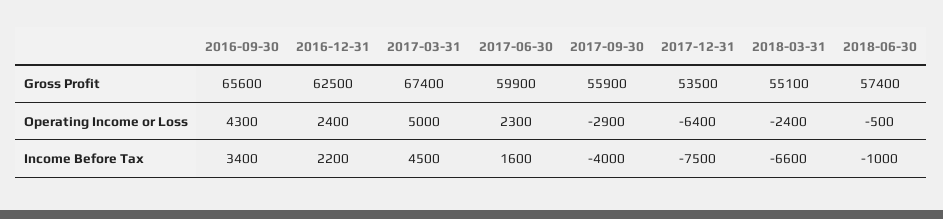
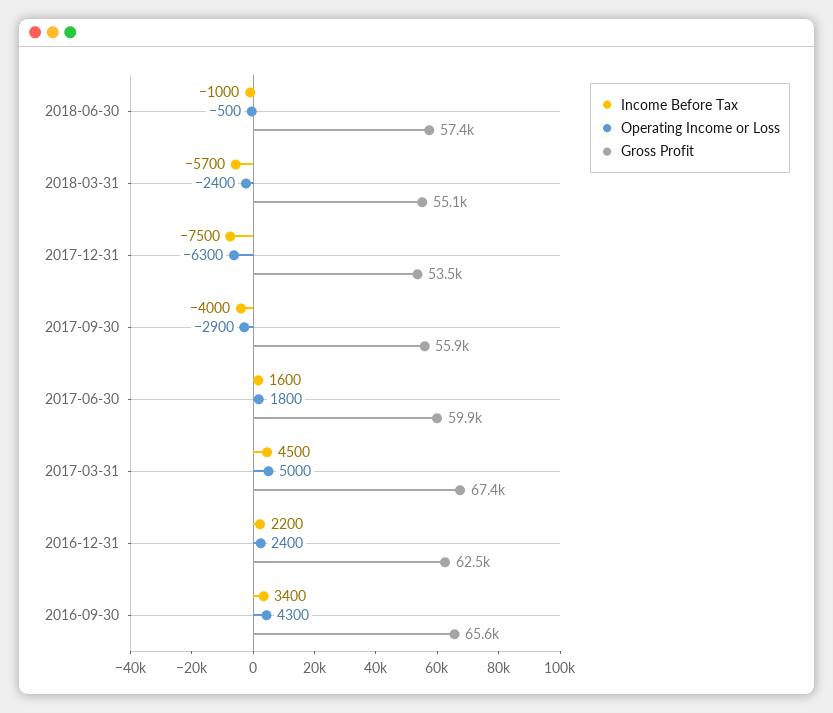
  {
    "Gross Profit": {
      "2016-09-30": 65600,
      "2016-12-31": 62500,
      "2017-03-31": 67400,
      "2017-06-30": 59900,
      "2017-09-30": 55900,
      "2017-12-31": 53500,
      "2018-03-31": 55100,
      "2018-06-30": 57400
    },
    "Operating Income or Loss": {
      "2016-09-30": 4300,
      "2016-12-31": 2400,
      "2017-03-31": 5000,
-     "2017-06-30": 2300,
+     "2017-06-30": 1800,
      "2017-09-30": -2900,
-     "2017-12-31": -6400,
+     "2017-12-31": -6300,
      "2018-03-31": -2400,
      "2018-06-30": -500
    },
    "Income Before Tax": {
      "2016-09-30": 3400,
      "2016-12-31": 2200,
      "2017-03-31": 4500,
      "2017-06-30": 1600,
      "2017-09-30": -4000,
      "2017-12-31": -7500,
-     "2018-03-31": -6600,
+     "2018-03-31": -5700,
      "2018-06-30": -1000
    }
  }

